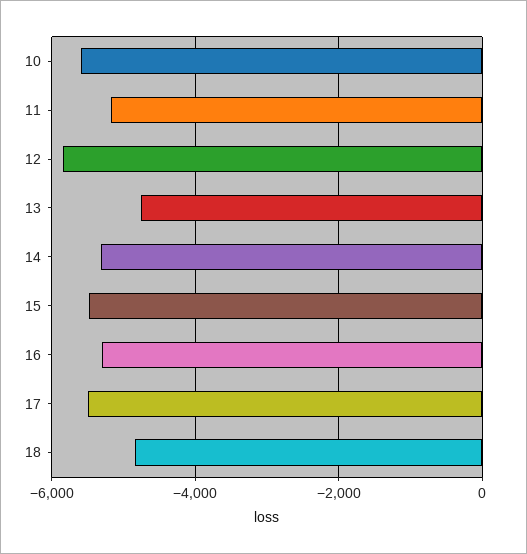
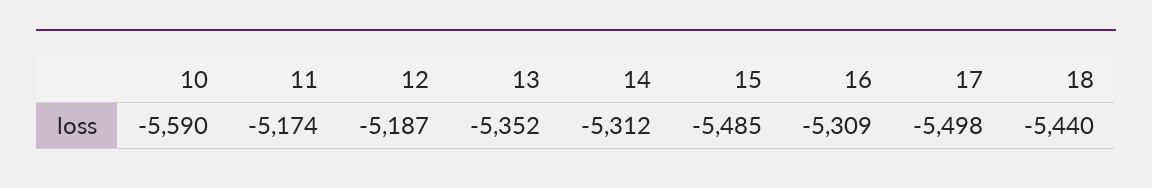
  {
    "10": -5590,
    "11": -5174,
-   "12": -5800,
+   "12": -5187,
-   "13": -4800,
+   "13": -5352,
    "14": -5312,
    "15": -5485,
    "16": -5309,
    "17": -5498,
-   "18": -4800
+   "18": -5440
  }

